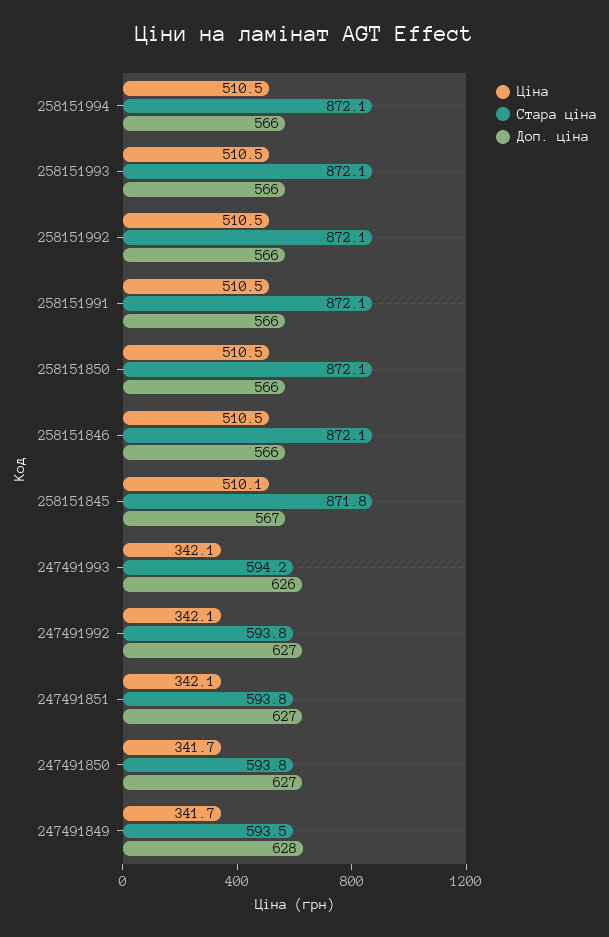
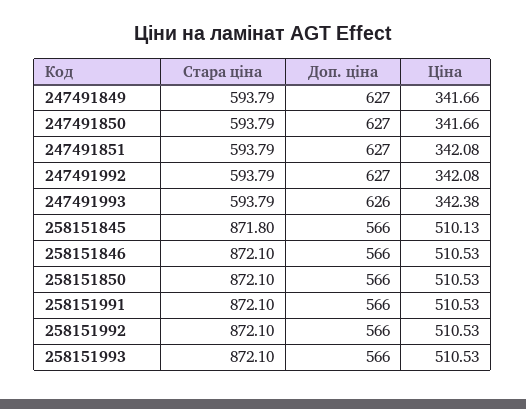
  {
    "Ціна": {
-     "258151994": 510.5,
      "258151993": 510.53,
      "258151992": 510.53,
      "258151991": 510.53,
      "258151850": 510.53,
      "258151846": 510.53,
      "258151845": 510.13,
-     "247491993": 342.1,
+     "247491993": 342.38,
      "247491992": 342.08,
      "247491851": 342.08,
      "247491850": 341.66,
      "247491849": 341.66
    },
    "Стара ціна": {
-     "258151994": 872.1,
      "258151993": 872.1,
      "258151992": 872.1,
      "258151991": 872.1,
      "258151850": 872.1,
      "258151846": 872.1,
      "258151845": 871.8,
-     "247491993": 594.2,
+     "247491993": 593.79,
      "247491992": 593.79,
      "247491851": 593.79,
      "247491850": 593.79,
-     "247491849": 593.5
+     "247491849": 593.79
    },
    "Доп. ціна": {
-     "258151994": 566,
      "258151993": 566,
      "258151992": 566,
      "258151991": 566,
      "258151850": 566,
      "258151846": 566,
-     "258151845": 567,
+     "258151845": 566,
      "247491993": 626,
      "247491992": 627,
      "247491851": 627,
      "247491850": 627,
-     "247491849": 628
+     "247491849": 627
    }
  }

